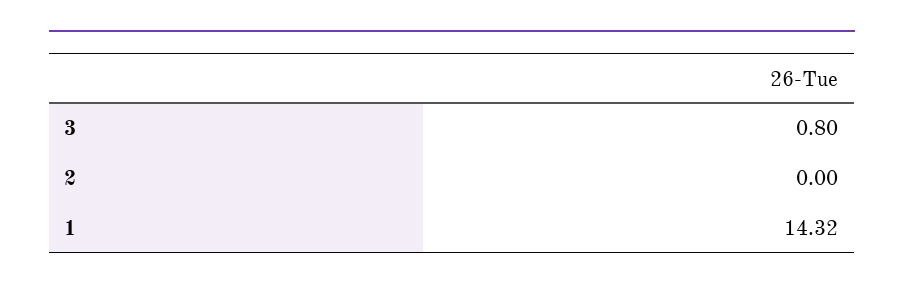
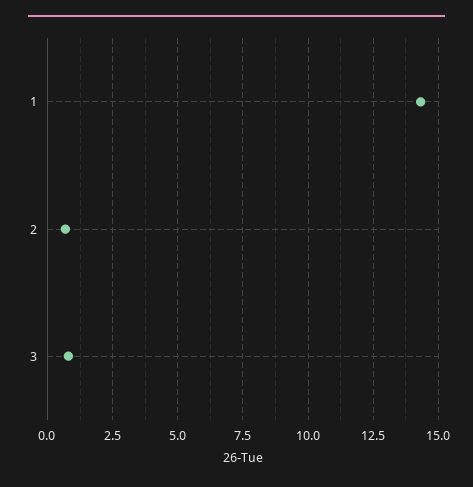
  {
    "3": 0.8,
-   "2": 0,
+   "2": 0.75,
    "1": 14.32
  }

